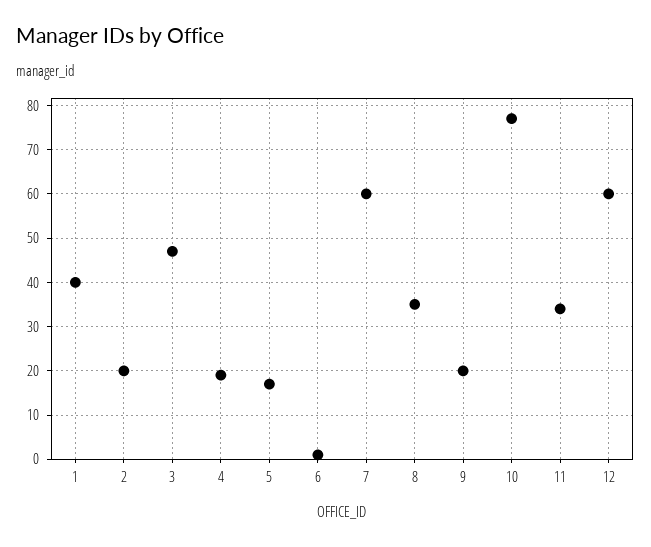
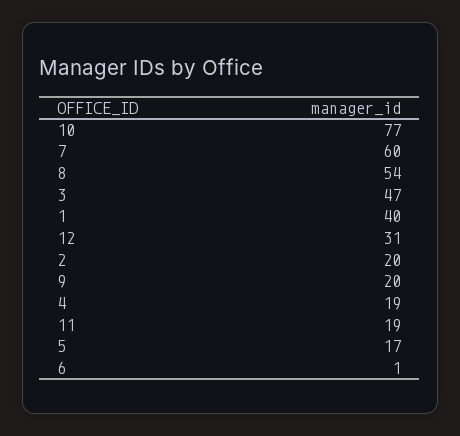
  {
    "1": 40,
    "2": 20,
    "3": 47,
    "4": 19,
    "5": 17,
    "6": 1,
    "7": 60,
-   "8": 35,
+   "8": 54,
    "9": 20,
    "10": 77,
-   "11": 35,
+   "11": 19,
-   "12": 60
+   "12": 31
  }

